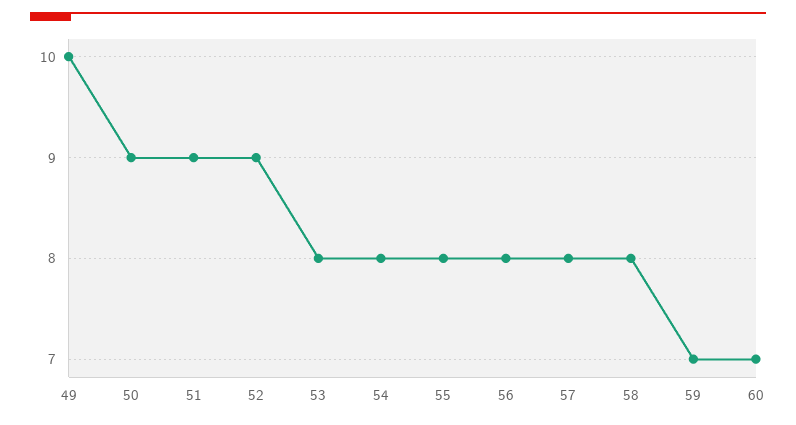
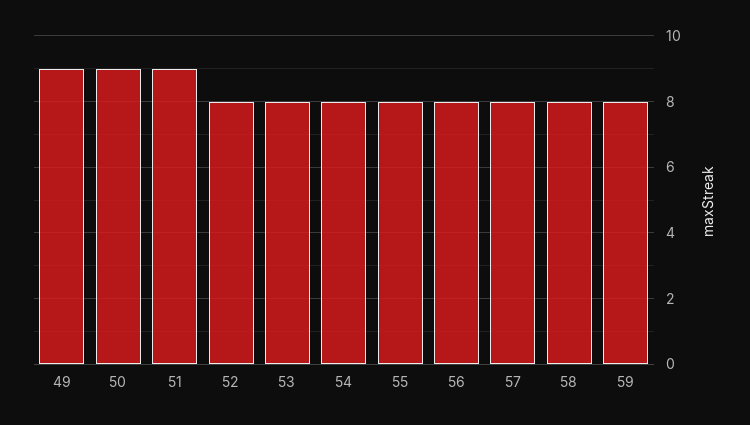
  {
-   "49": 10,
+   "49": 9,
    "50": 9,
    "51": 9,
-   "52": 9,
+   "52": 8,
    "53": 8,
    "54": 8,
    "55": 8,
    "56": 8,
    "57": 8,
    "58": 8,
-   "59": 7,
+   "59": 8
-   "60": 7
  }

